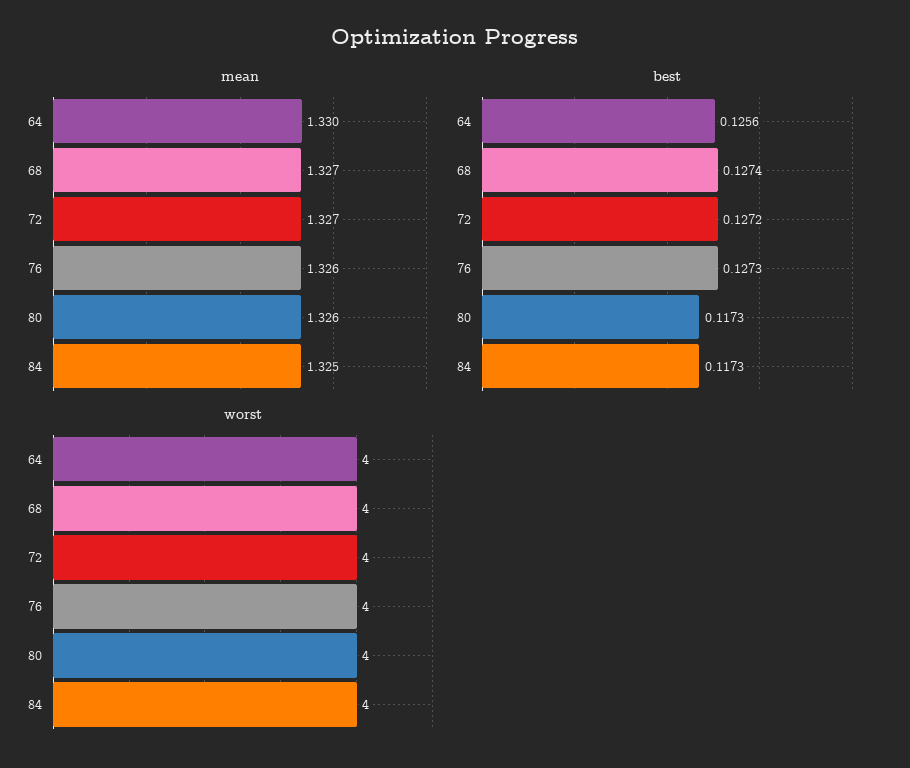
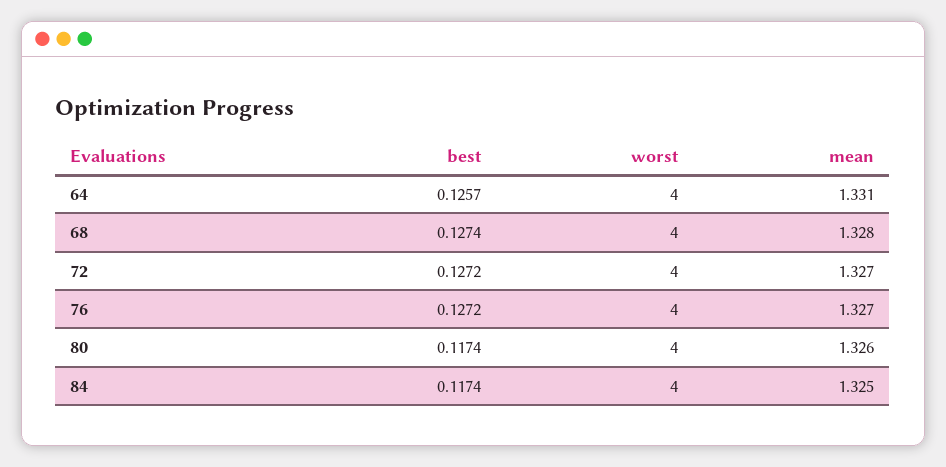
  {
    "mean": {
-     "64": 1.33,
+     "64": 1.331,
-     "68": 1.327,
+     "68": 1.328,
      "72": 1.327,
-     "76": 1.326,
+     "76": 1.327,
      "80": 1.326,
      "84": 1.325
    },
    "best": {
-     "64": 0.1256,
+     "64": 0.1257,
      "68": 0.1274,
      "72": 0.1272,
-     "76": 0.1273,
+     "76": 0.1272,
-     "80": 0.1173,
+     "80": 0.1174,
-     "84": 0.1173
+     "84": 0.1174
    },
    "worst": {
      "64": 4,
      "68": 4,
      "72": 4,
      "76": 4,
      "80": 4,
      "84": 4
    }
  }

